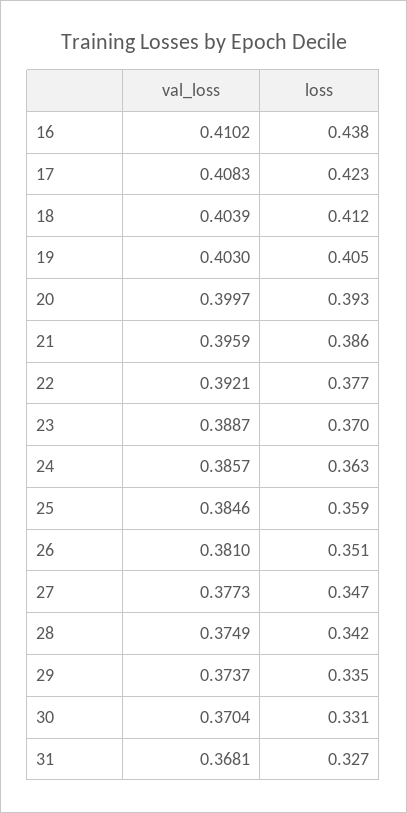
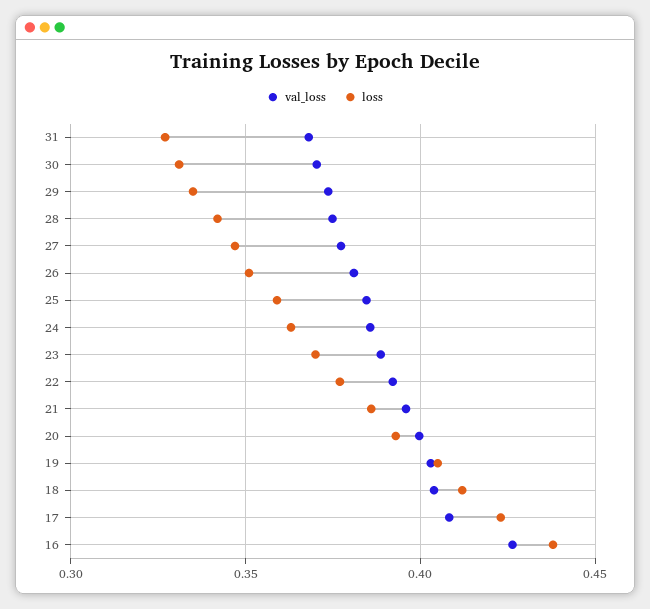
  {
    "val_loss": {
-     "16": 0.4102,
+     "16": 0.425,
      "17": 0.4083,
      "18": 0.4039,
      "19": 0.403,
      "20": 0.3997,
      "21": 0.3959,
      "22": 0.3921,
      "23": 0.3887,
      "24": 0.3857,
      "25": 0.3846,
      "26": 0.381,
      "27": 0.3773,
      "28": 0.3749,
      "29": 0.3737,
      "30": 0.3704,
      "31": 0.3681
    },
    "loss": {
      "16": 0.438,
      "17": 0.423,
      "18": 0.412,
      "19": 0.405,
      "20": 0.393,
      "21": 0.386,
      "22": 0.377,
      "23": 0.37,
      "24": 0.363,
      "25": 0.359,
      "26": 0.351,
      "27": 0.347,
      "28": 0.342,
      "29": 0.335,
      "30": 0.331,
      "31": 0.327
    }
  }

